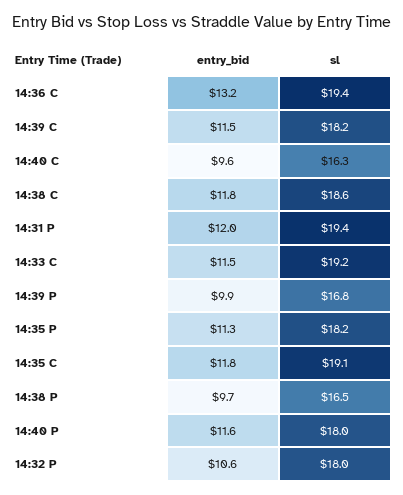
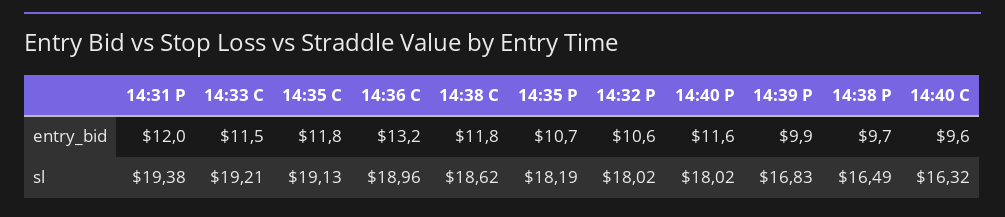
  {
    "entry_bid": {
      "14:36 C": 13.2,
-     "14:39 C": 11.5,
      "14:40 C": 9.6,
      "14:38 C": 11.8,
      "14:31 P": 12,
      "14:33 C": 11.5,
      "14:39 P": 9.9,
-     "14:35 P": 11.3,
+     "14:35 P": 10.7,
      "14:35 C": 11.8,
      "14:38 P": 9.7,
      "14:40 P": 11.6,
      "14:32 P": 10.6
    },
    "sl": {
-     "14:36 C": 19.4,
+     "14:36 C": 18.96,
-     "14:39 C": 18.2,
      "14:40 C": 16.32,
      "14:38 C": 18.62,
      "14:31 P": 19.38,
      "14:33 C": 19.21,
      "14:39 P": 16.83,
      "14:35 P": 18.19,
      "14:35 C": 19.13,
      "14:38 P": 16.49,
      "14:40 P": 18.02,
      "14:32 P": 18.02
    }
  }

